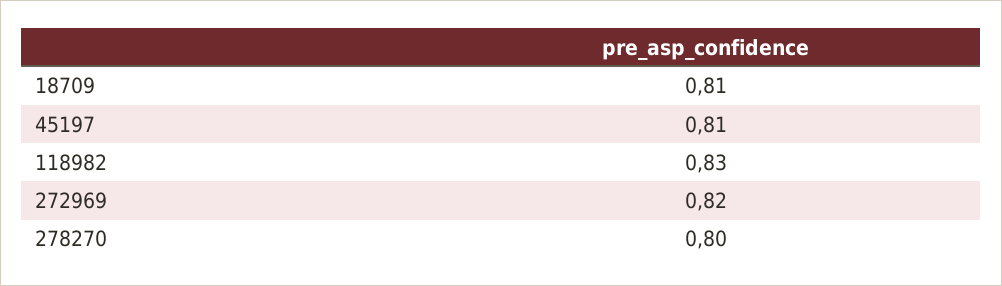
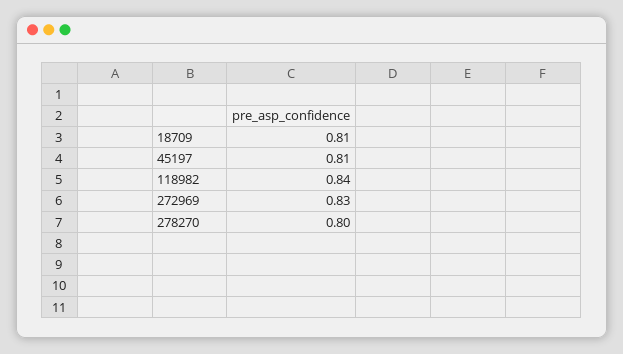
  {
    "18709": 0.81,
    "45197": 0.81,
-   "118982": 0.83,
+   "118982": 0.84,
-   "272969": 0.82,
+   "272969": 0.83,
    "278270": 0.8
  }

